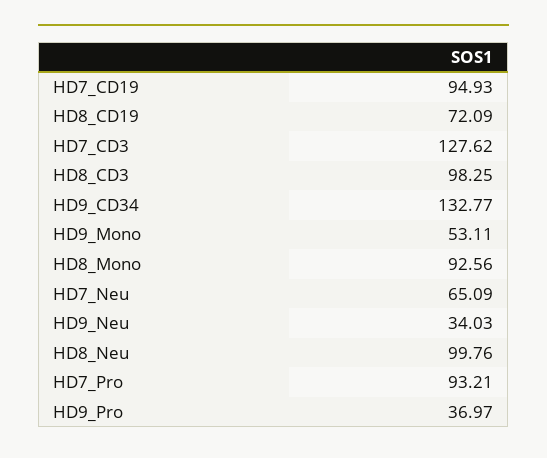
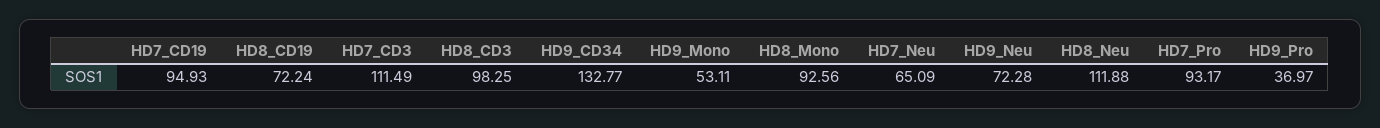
  {
    "HD7_CD19": 94.93,
-   "HD8_CD19": 72.09,
+   "HD8_CD19": 72.24,
-   "HD7_CD3": 127.62,
+   "HD7_CD3": 111.49,
    "HD8_CD3": 98.25,
    "HD9_CD34": 132.77,
    "HD9_Mono": 53.11,
    "HD8_Mono": 92.56,
    "HD7_Neu": 65.09,
-   "HD9_Neu": 34.03,
+   "HD9_Neu": 72.28,
-   "HD8_Neu": 99.76,
+   "HD8_Neu": 111.88,
-   "HD7_Pro": 93.21,
+   "HD7_Pro": 93.17,
    "HD9_Pro": 36.97
  }

